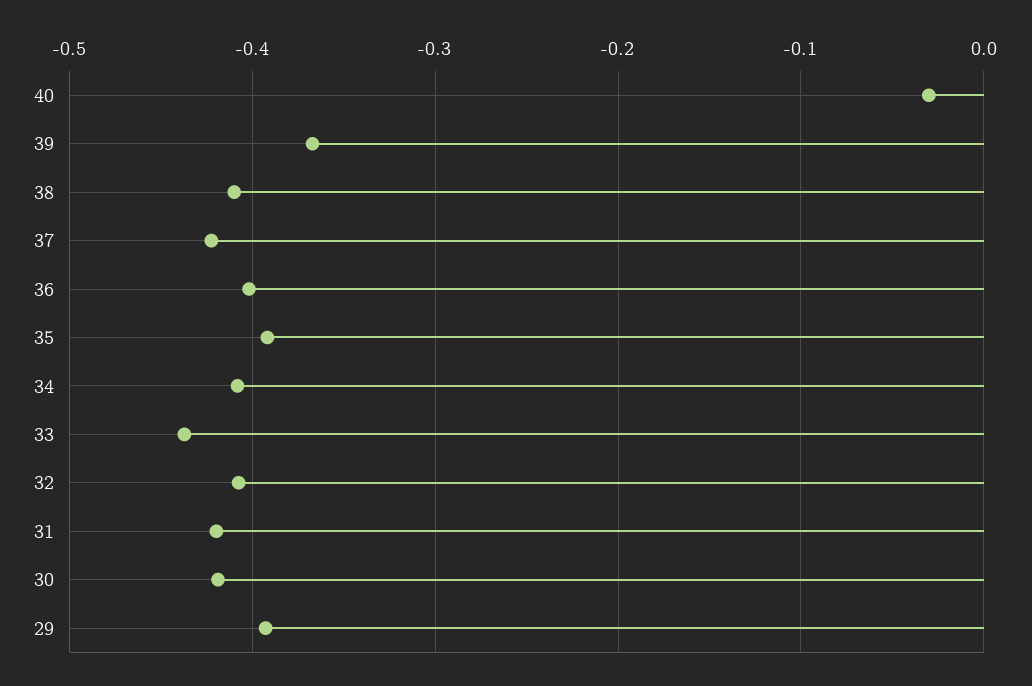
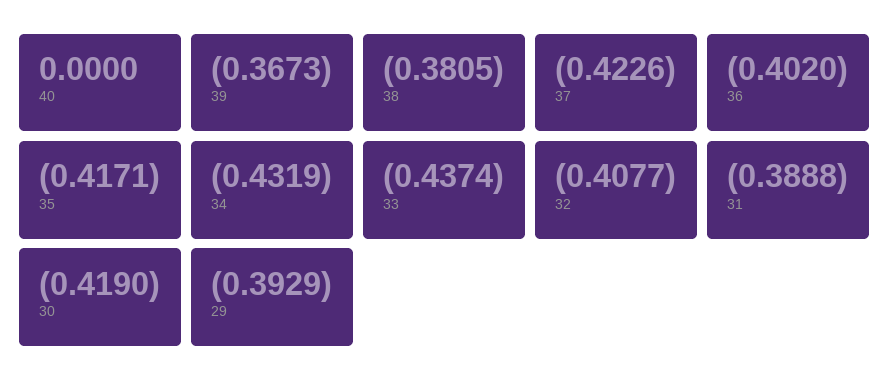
  {
-   "40": -0.03,
+   "40": 0,
    "39": -0.3673,
-   "38": -0.41,
+   "38": -0.3805,
    "37": -0.4226,
    "36": -0.402,
-   "35": -0.39,
+   "35": -0.4171,
-   "34": -0.41,
+   "34": -0.4319,
    "33": -0.4374,
    "32": -0.4077,
-   "31": -0.42,
+   "31": -0.3888,
    "30": -0.419,
    "29": -0.3929
  }

